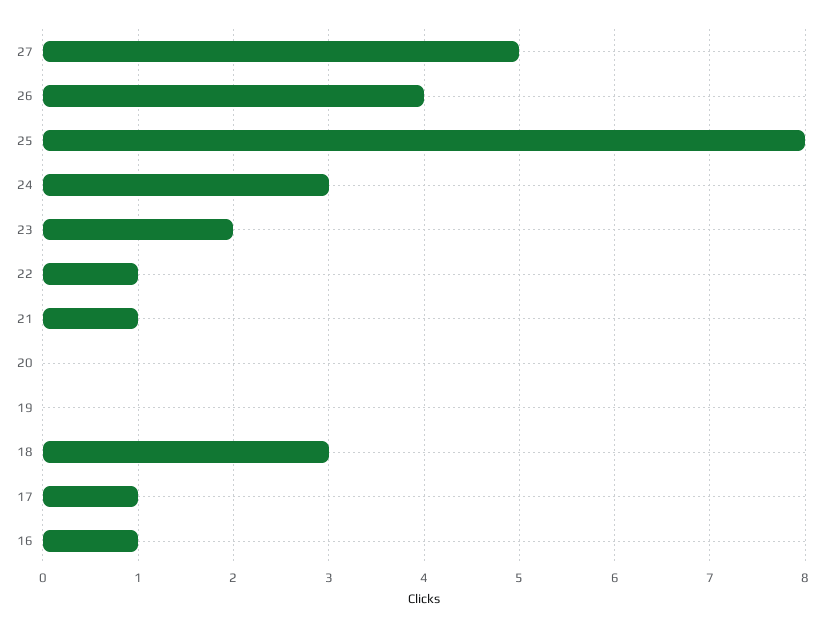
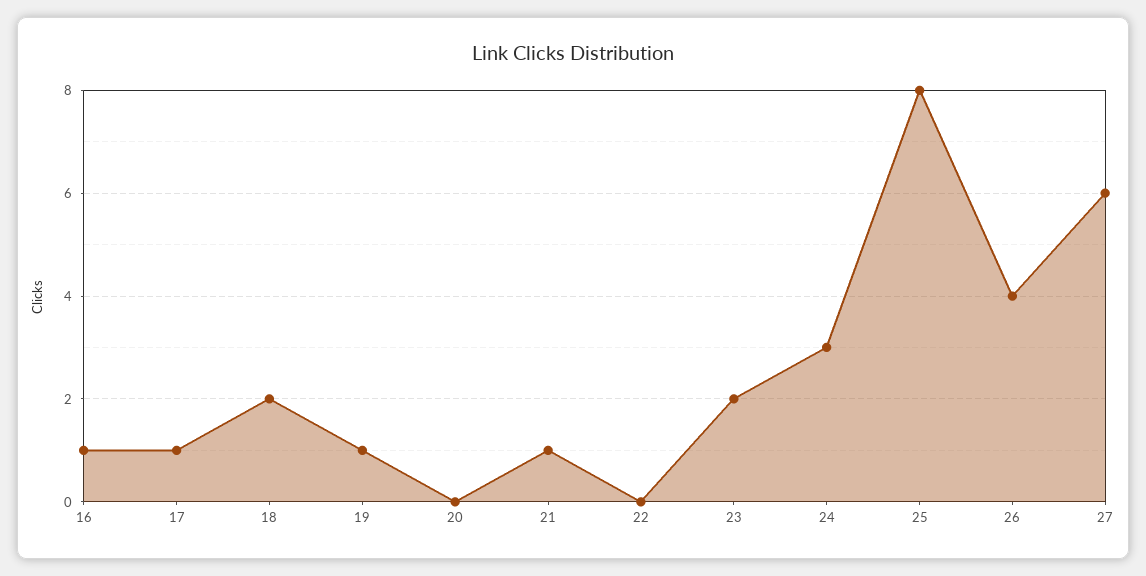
  {
-   "27": 5,
+   "27": 6,
    "26": 4,
    "25": 8,
    "24": 3,
    "23": 2,
-   "22": 1,
+   "22": 0,
    "21": 1,
    "20": 0,
-   "19": 0,
+   "19": 1,
-   "18": 3,
+   "18": 2,
    "17": 1,
    "16": 1
  }

